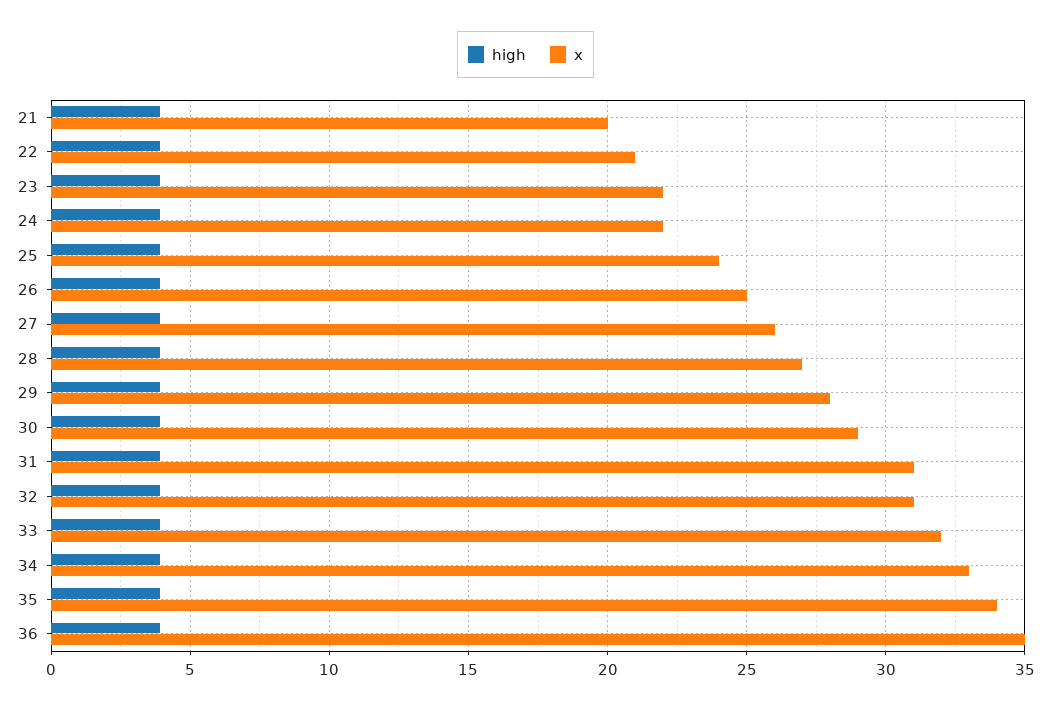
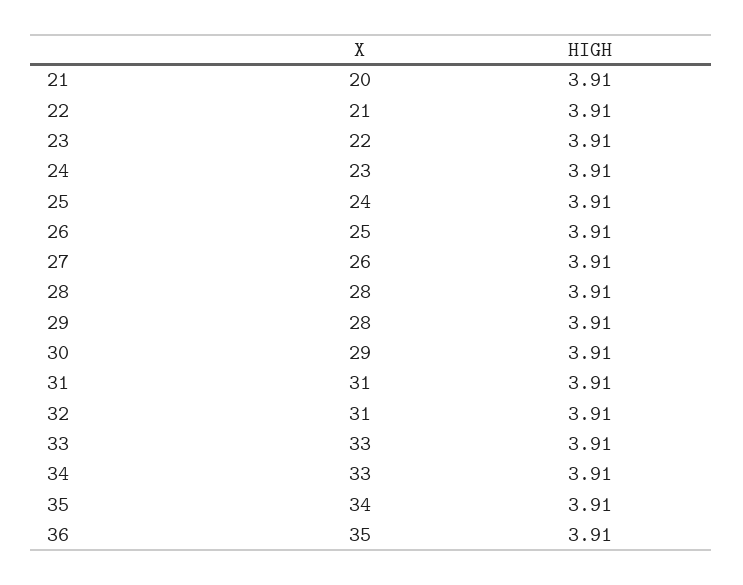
  {
    "high": {
      "21": 3.91,
      "22": 3.91,
      "23": 3.91,
      "24": 3.91,
      "25": 3.91,
      "26": 3.91,
      "27": 3.91,
      "28": 3.91,
      "29": 3.91,
      "30": 3.91,
      "31": 3.91,
      "32": 3.91,
      "33": 3.91,
      "34": 3.91,
      "35": 3.91,
      "36": 3.91
    },
    "x": {
      "21": 20,
      "22": 21,
      "23": 22,
-     "24": 22,
+     "24": 23,
      "25": 24,
      "26": 25,
      "27": 26,
-     "28": 27,
+     "28": 28,
      "29": 28,
      "30": 29,
      "31": 31,
      "32": 31,
-     "33": 32,
+     "33": 33,
      "34": 33,
      "35": 34,
      "36": 35
    }
  }

